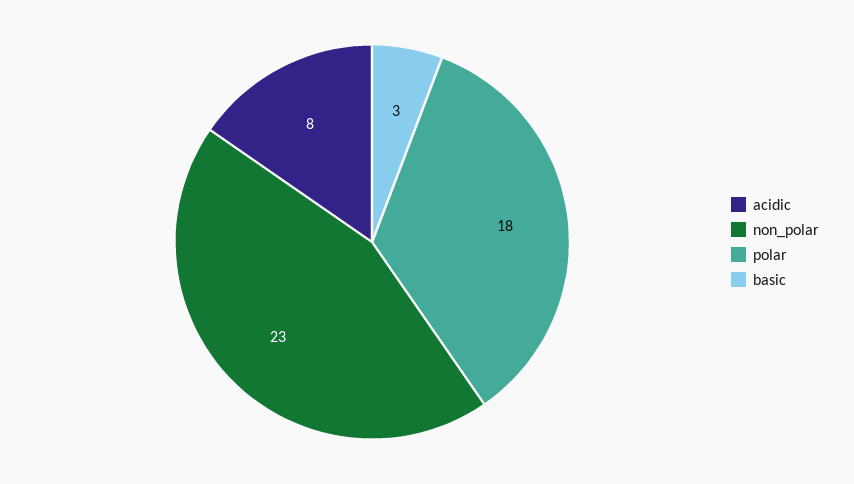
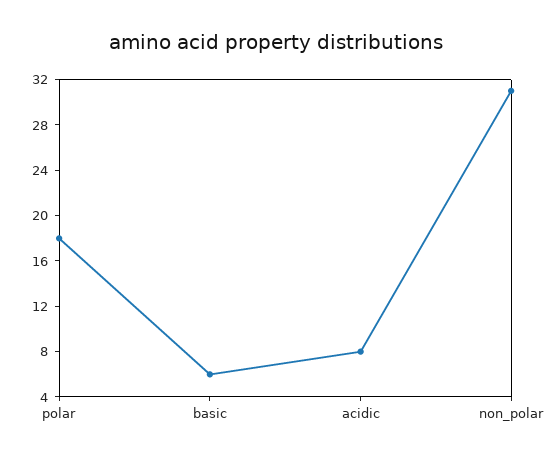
  {
    "acidic": 8,
-   "non_polar": 23,
+   "non_polar": 31,
    "polar": 18,
-   "basic": 3
+   "basic": 6
  }

